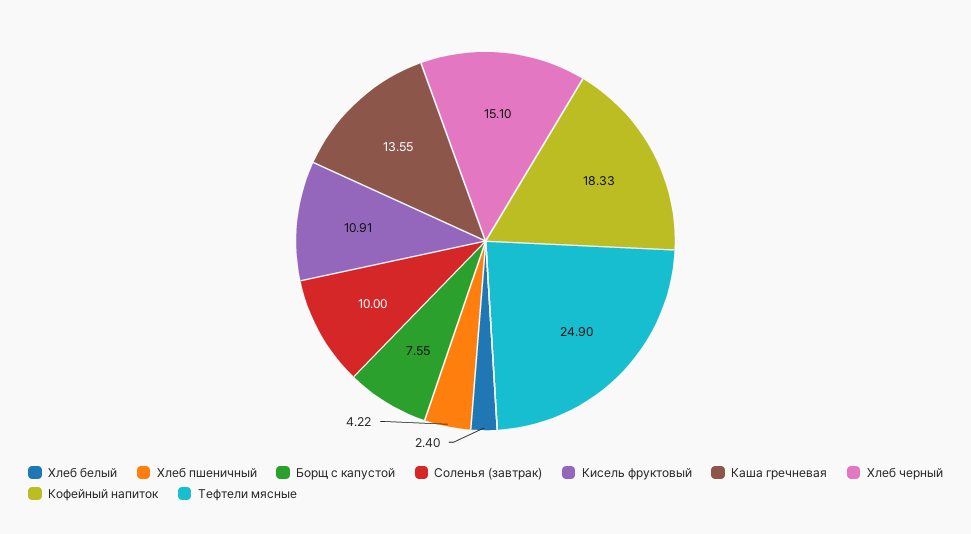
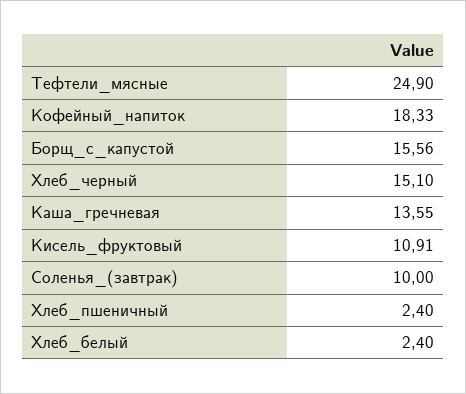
  {
    "Хлеб белый": 2.4,
-   "Хлеб пшеничный": 4.22,
+   "Хлеб пшеничный": 2.4,
-   "Борщ с капустой": 7.55,
+   "Борщ с капустой": 15.56,
    "Соленья (завтрак)": 10,
    "Кисель фруктовый": 10.91,
    "Каша гречневая": 13.55,
    "Хлеб черный": 15.1,
    "Кофейный напиток": 18.33,
    "Тефтели мясные": 24.9
  }

